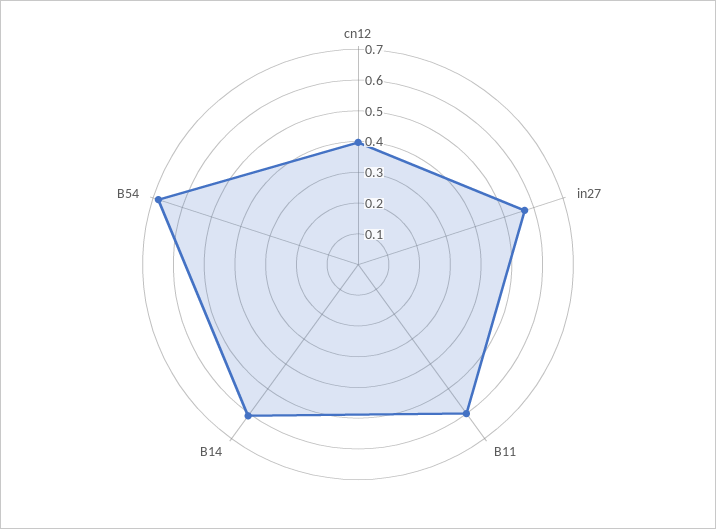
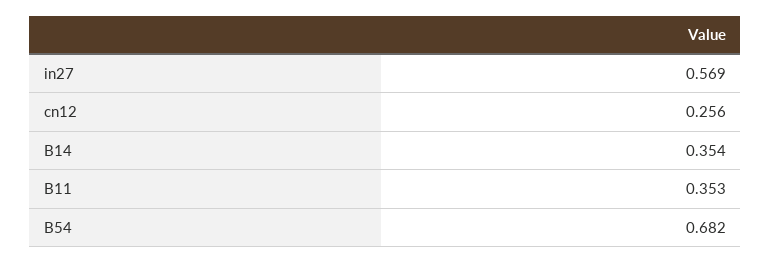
  {
-   "cn12": 0.4,
+   "cn12": 0.256,
    "in27": 0.569,
-   "B11": 0.6,
+   "B11": 0.353,
-   "B14": 0.6,
+   "B14": 0.354,
    "B54": 0.682
  }

